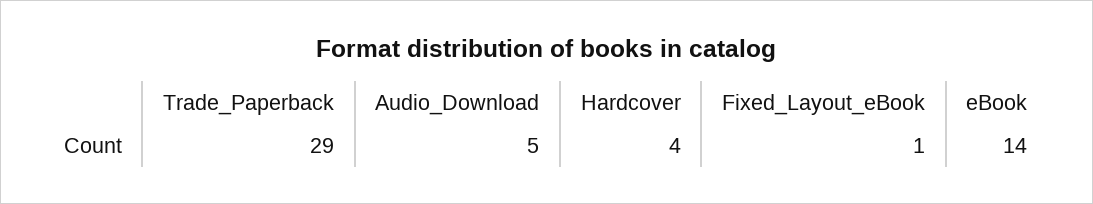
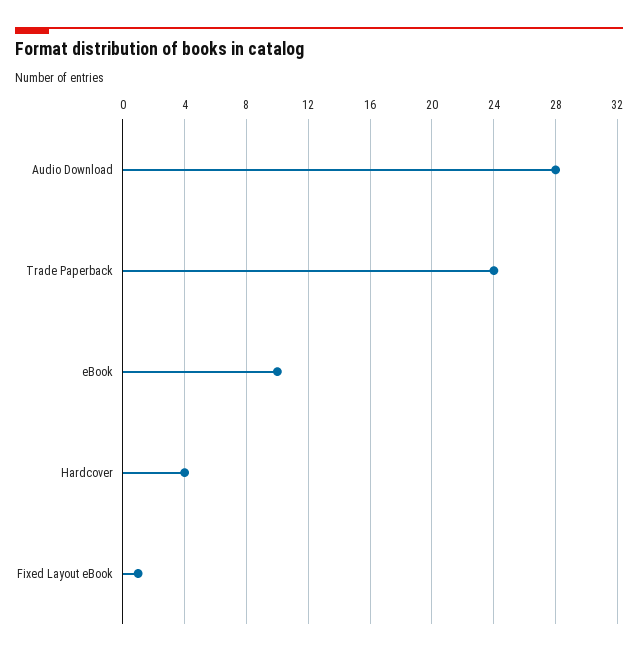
  {
-   "Trade_Paperback": 29,
+   "Trade_Paperback": 24,
-   "Audio_Download": 5,
+   "Audio_Download": 28,
    "Hardcover": 4,
    "Fixed_Layout_eBook": 1,
-   "eBook": 14
+   "eBook": 10
  }

